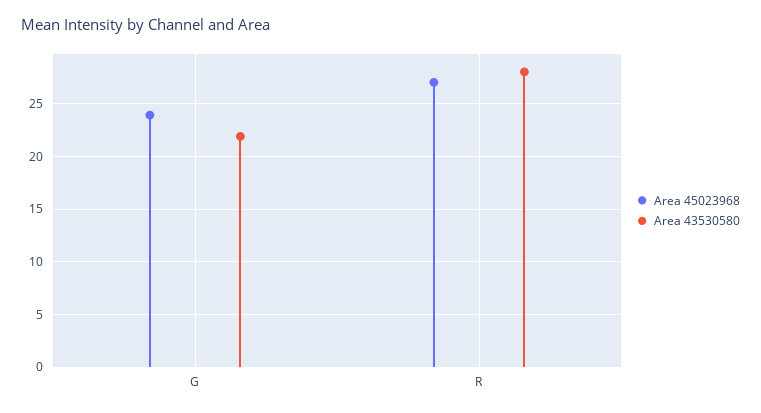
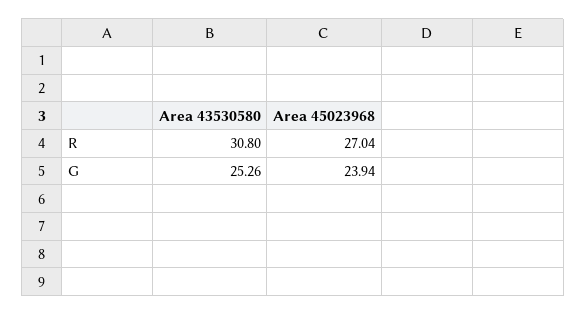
  {
    "Area 45023968": {
      "G": 23.94,
      "R": 27.04
    },
    "Area 43530580": {
-     "G": 22,
+     "G": 25.26,
-     "R": 28
+     "R": 30.8
    }
  }

